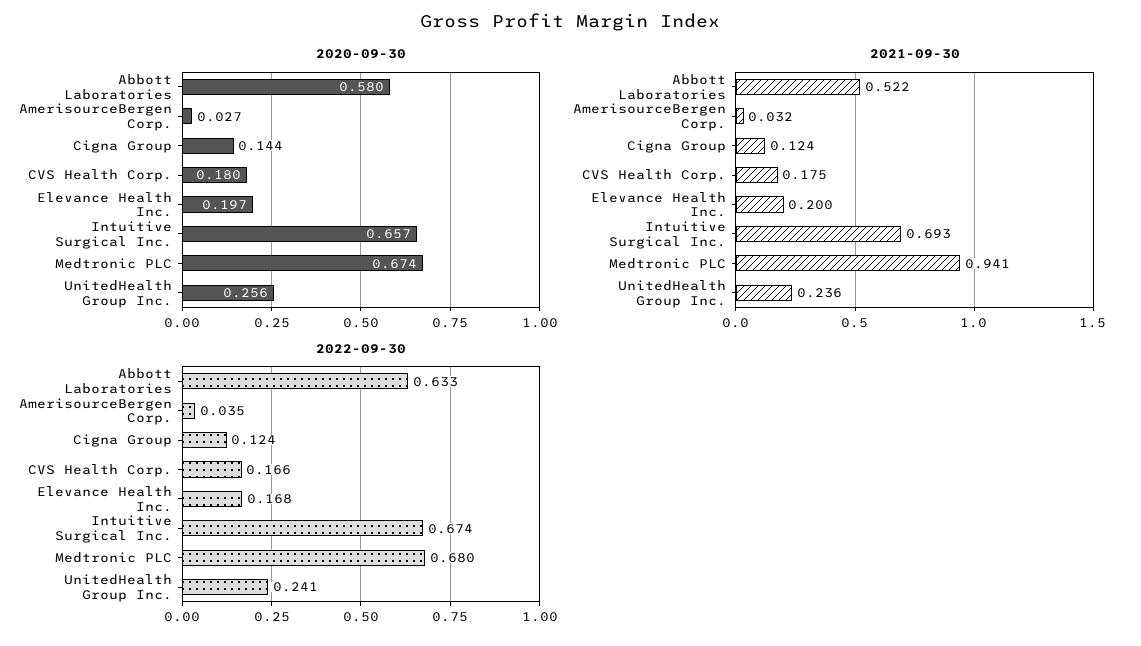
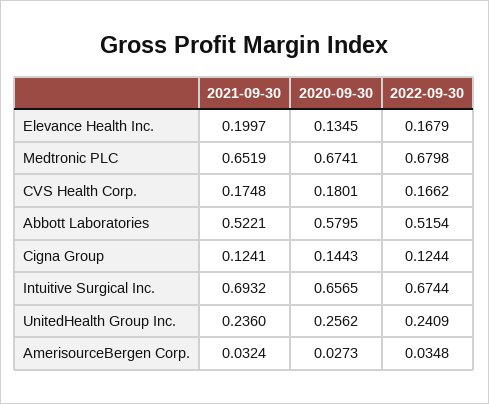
  {
    "2020-09-30": {
      "Abbott Laboratories": 0.5795,
      "AmerisourceBergen Corp.": 0.0273,
      "Cigna Group": 0.1443,
      "CVS Health Corp.": 0.1801,
-     "Elevance Health Inc.": 0.197,
+     "Elevance Health Inc.": 0.1345,
      "Intuitive Surgical Inc.": 0.6565,
      "Medtronic PLC": 0.6741,
      "UnitedHealth Group Inc.": 0.2562
    },
    "2021-09-30": {
      "Abbott Laboratories": 0.5221,
      "AmerisourceBergen Corp.": 0.0324,
      "Cigna Group": 0.1241,
      "CVS Health Corp.": 0.1748,
      "Elevance Health Inc.": 0.1997,
      "Intuitive Surgical Inc.": 0.6932,
-     "Medtronic PLC": 0.941,
+     "Medtronic PLC": 0.6519,
      "UnitedHealth Group Inc.": 0.236
    },
    "2022-09-30": {
-     "Abbott Laboratories": 0.633,
+     "Abbott Laboratories": 0.5154,
      "AmerisourceBergen Corp.": 0.0348,
      "Cigna Group": 0.1244,
      "CVS Health Corp.": 0.1662,
      "Elevance Health Inc.": 0.1679,
      "Intuitive Surgical Inc.": 0.6744,
      "Medtronic PLC": 0.6798,
      "UnitedHealth Group Inc.": 0.2409
    }
  }

